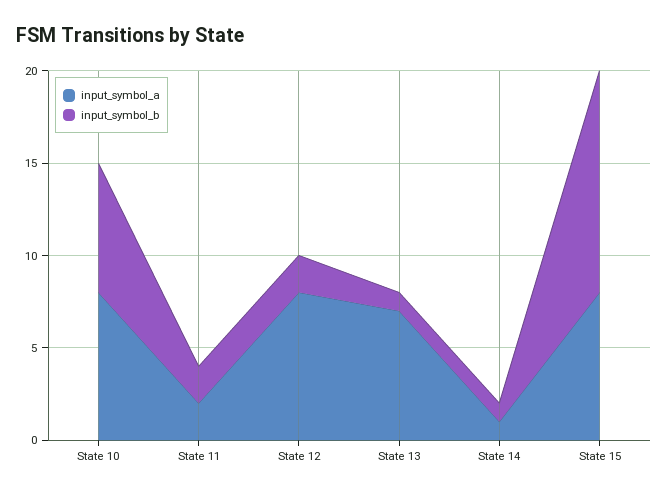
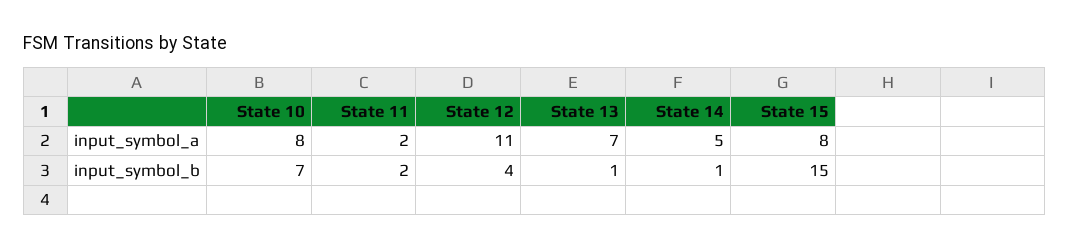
  {
    "input_symbol_a": {
      "State 10": 8,
      "State 11": 2,
-     "State 12": 8,
+     "State 12": 11,
      "State 13": 7,
-     "State 14": 1,
+     "State 14": 5,
      "State 15": 8
    },
    "input_symbol_b": {
      "State 10": 7,
      "State 11": 2,
-     "State 12": 2,
+     "State 12": 4,
      "State 13": 1,
      "State 14": 1,
-     "State 15": 12
+     "State 15": 15
    }
  }

